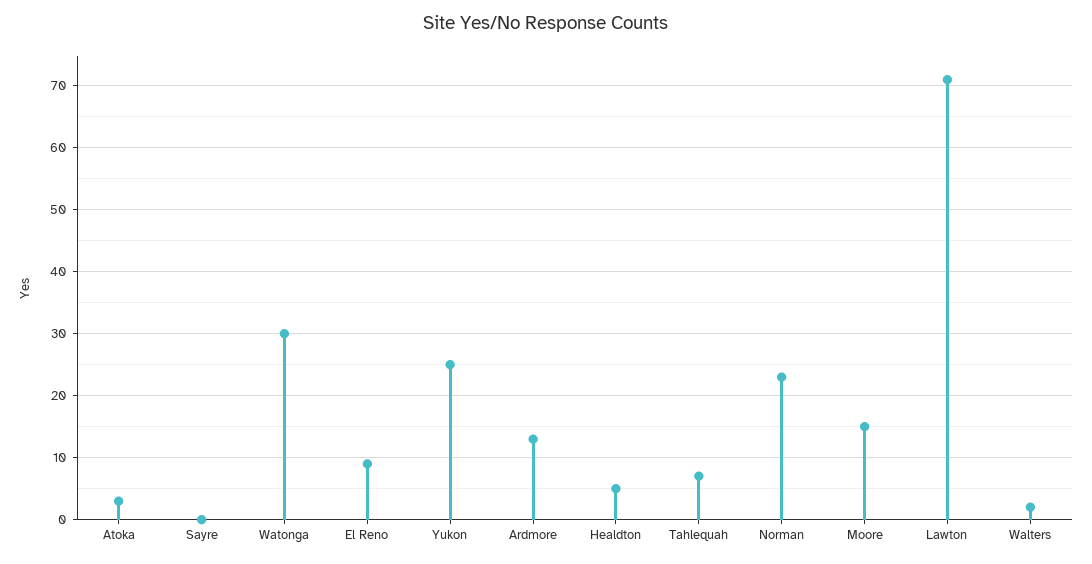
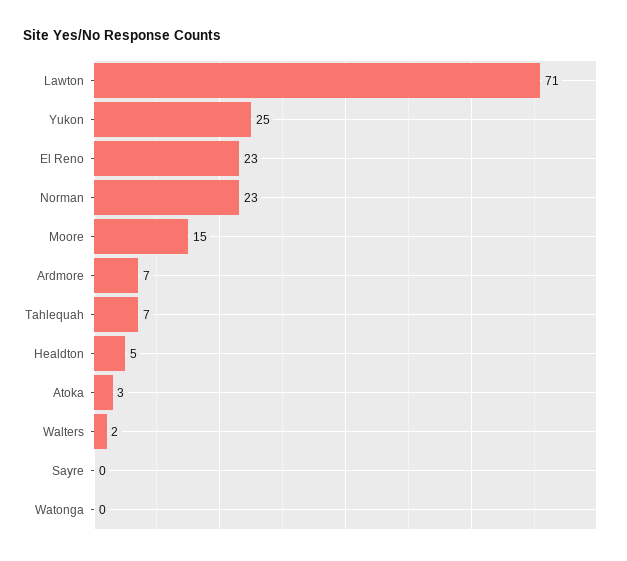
  {
    "Atoka": 3,
    "Sayre": 0,
-   "Watonga": 30,
+   "Watonga": 0,
-   "El Reno": 9,
+   "El Reno": 23,
    "Yukon": 25,
-   "Ardmore": 13,
+   "Ardmore": 7,
    "Healdton": 5,
    "Tahlequah": 7,
    "Norman": 23,
    "Moore": 15,
    "Lawton": 71,
    "Walters": 2
  }

